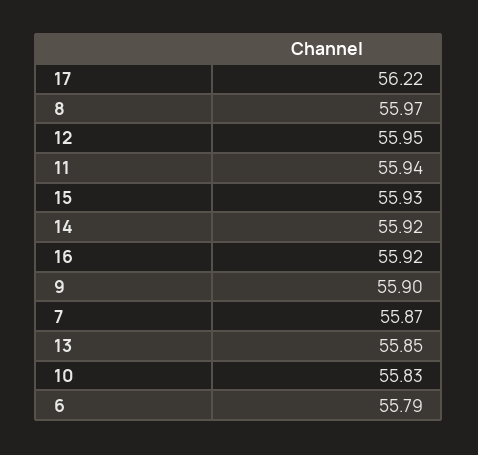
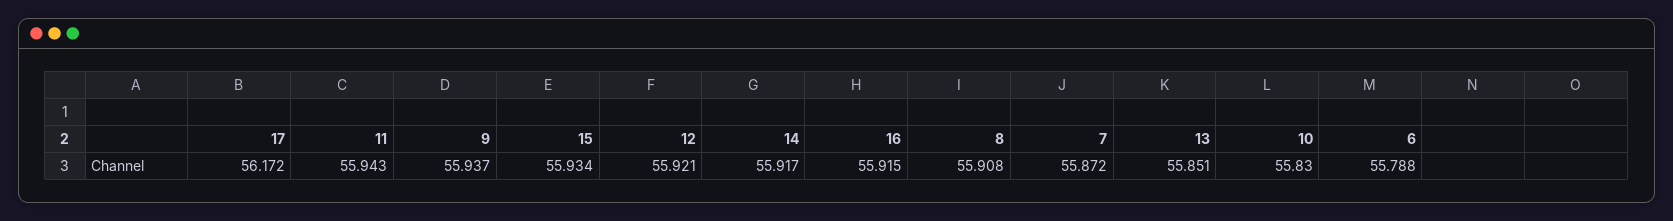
  {
-   "17": 56.22,
+   "17": 56.172,
-   "8": 55.97,
+   "8": 55.908,
-   "12": 55.95,
+   "12": 55.921,
    "11": 55.943,
    "15": 55.934,
    "14": 55.917,
    "16": 55.915,
-   "9": 55.9,
+   "9": 55.937,
    "7": 55.872,
    "13": 55.851,
    "10": 55.83,
    "6": 55.788
  }

